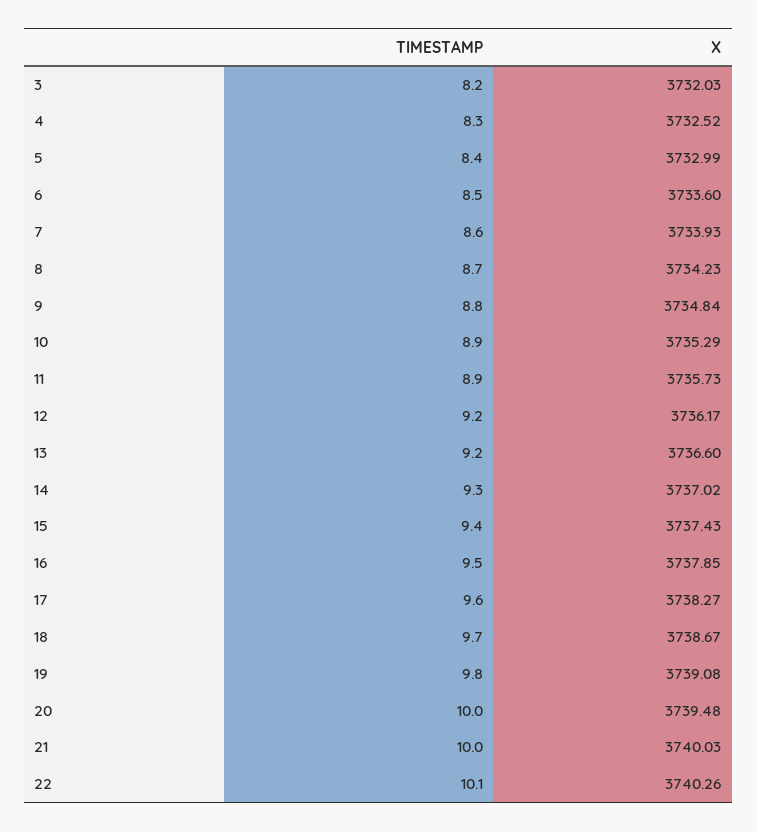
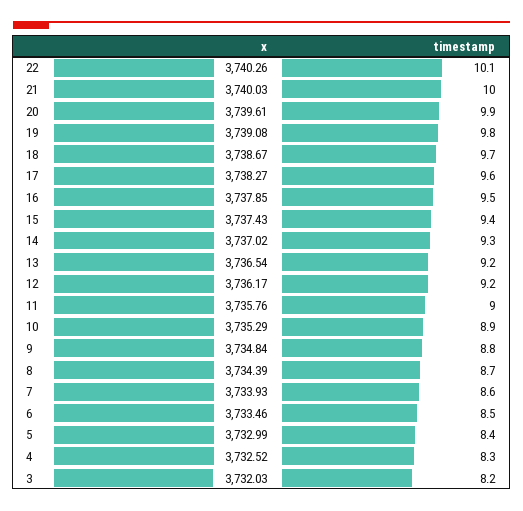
  {
    "TIMESTAMP": {
      "3": 8.2,
      "4": 8.3,
      "5": 8.4,
      "6": 8.5,
      "7": 8.6,
      "8": 8.7,
      "9": 8.8,
      "10": 8.9,
-     "11": 8.9,
+     "11": 9,
      "12": 9.2,
      "13": 9.2,
      "14": 9.3,
      "15": 9.4,
      "16": 9.5,
      "17": 9.6,
      "18": 9.7,
      "19": 9.8,
-     "20": 10,
+     "20": 9.9,
      "21": 10,
      "22": 10.1
    },
    "X": {
      "3": 3732.03,
      "4": 3732.52,
      "5": 3732.99,
-     "6": 3733.6,
+     "6": 3733.46,
      "7": 3733.93,
-     "8": 3734.23,
+     "8": 3734.39,
      "9": 3734.84,
      "10": 3735.29,
-     "11": 3735.73,
+     "11": 3735.76,
      "12": 3736.17,
-     "13": 3736.6,
+     "13": 3736.54,
      "14": 3737.02,
      "15": 3737.43,
      "16": 3737.85,
      "17": 3738.27,
      "18": 3738.67,
      "19": 3739.08,
-     "20": 3739.48,
+     "20": 3739.61,
      "21": 3740.03,
      "22": 3740.26
    }
  }

